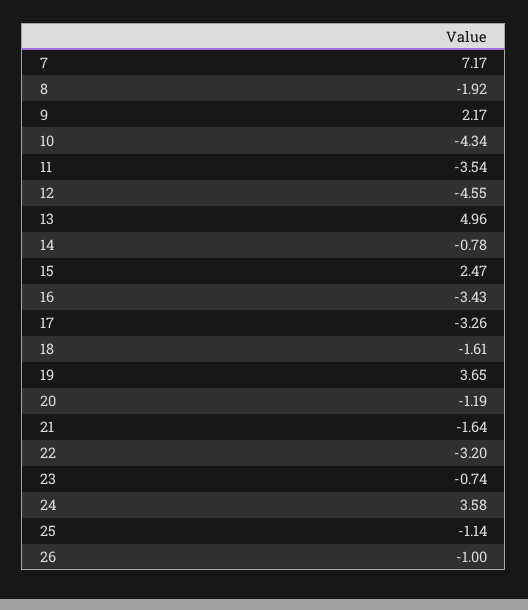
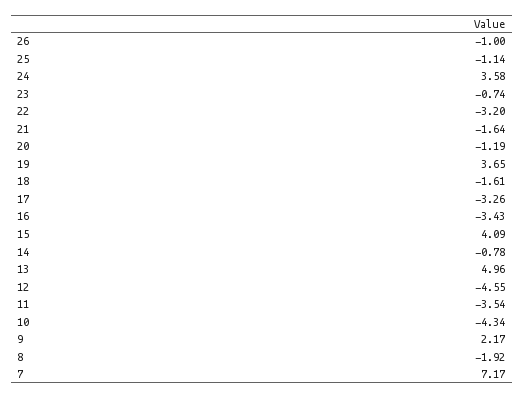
  {
    "7": 7.17,
    "8": -1.92,
    "9": 2.17,
    "10": -4.34,
    "11": -3.54,
    "12": -4.55,
    "13": 4.96,
    "14": -0.78,
-   "15": 2.47,
+   "15": 4.09,
    "16": -3.43,
    "17": -3.26,
    "18": -1.61,
    "19": 3.65,
    "20": -1.19,
    "21": -1.64,
    "22": -3.2,
    "23": -0.74,
    "24": 3.58,
    "25": -1.14,
    "26": -1
  }

